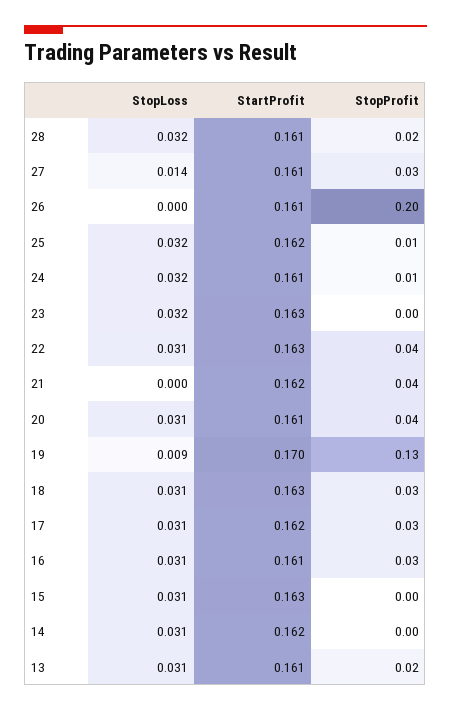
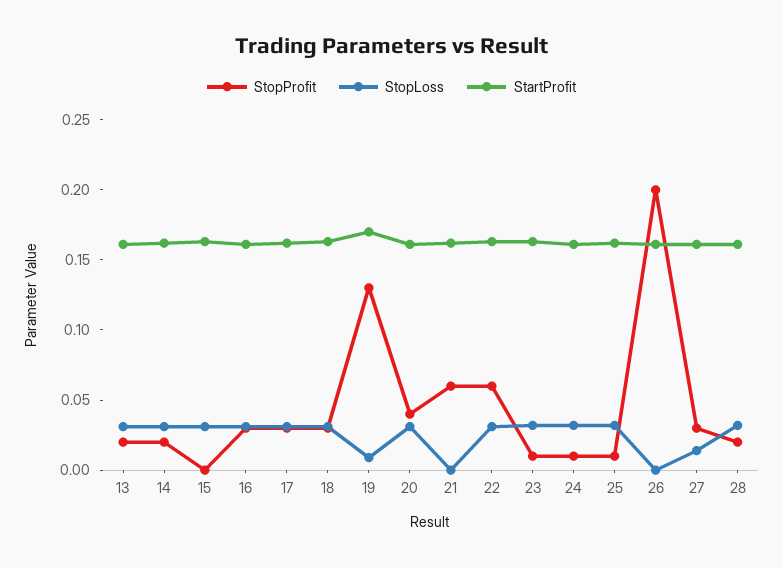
  {
    "StopLoss": {
      "28": 0.032,
      "27": 0.014,
      "26": 0,
      "25": 0.032,
      "24": 0.032,
      "23": 0.032,
      "22": 0.031,
      "21": 0,
      "20": 0.031,
      "19": 0.009,
      "18": 0.031,
      "17": 0.031,
      "16": 0.031,
      "15": 0.031,
      "14": 0.031,
      "13": 0.031
    },
    "StartProfit": {
      "28": 0.161,
      "27": 0.161,
      "26": 0.161,
      "25": 0.162,
      "24": 0.161,
      "23": 0.163,
      "22": 0.163,
      "21": 0.162,
      "20": 0.161,
      "19": 0.17,
      "18": 0.163,
      "17": 0.162,
      "16": 0.161,
      "15": 0.163,
      "14": 0.162,
      "13": 0.161
    },
    "StopProfit": {
      "28": 0.02,
      "27": 0.03,
      "26": 0.2,
      "25": 0.01,
      "24": 0.01,
-     "23": 0,
+     "23": 0.01,
-     "22": 0.04,
+     "22": 0.06,
-     "21": 0.04,
+     "21": 0.06,
      "20": 0.04,
      "19": 0.13,
      "18": 0.03,
      "17": 0.03,
      "16": 0.03,
      "15": 0,
-     "14": 0,
+     "14": 0.02,
      "13": 0.02
    }
  }

